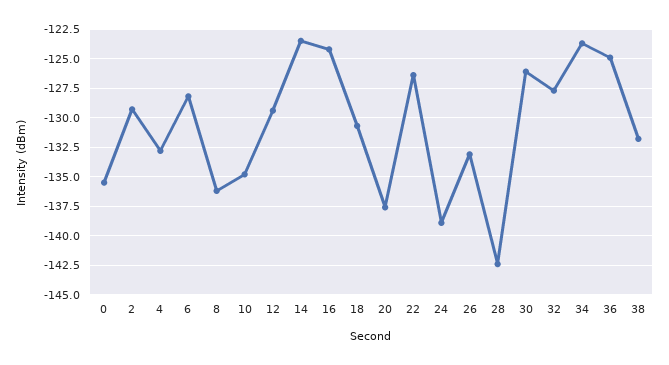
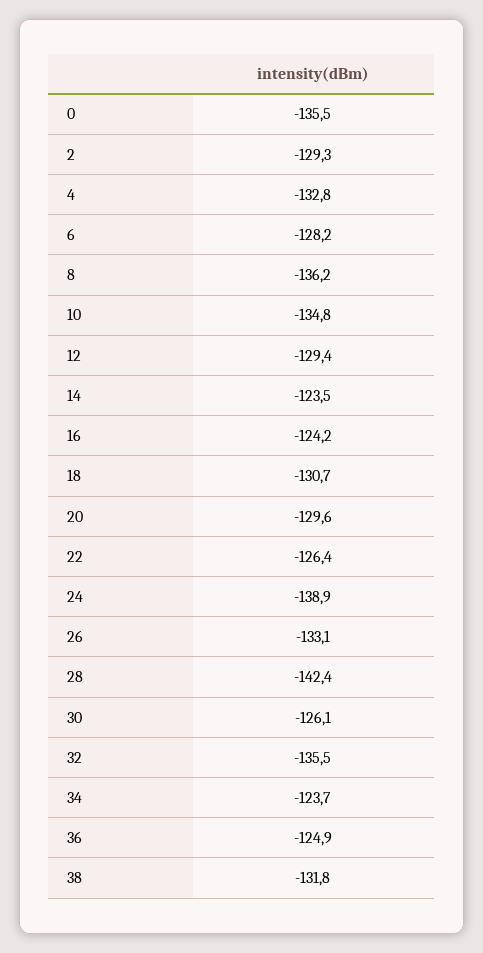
  {
    "0": -135.5,
    "2": -129.3,
    "4": -132.8,
    "6": -128.2,
    "8": -136.2,
    "10": -134.8,
    "12": -129.4,
    "14": -123.5,
    "16": -124.2,
    "18": -130.7,
-   "20": -137.5,
+   "20": -129.6,
    "22": -126.4,
    "24": -138.9,
    "26": -133.1,
    "28": -142.4,
    "30": -126.1,
-   "32": -127.5,
+   "32": -135.5,
    "34": -123.7,
    "36": -124.9,
    "38": -131.8
  }

